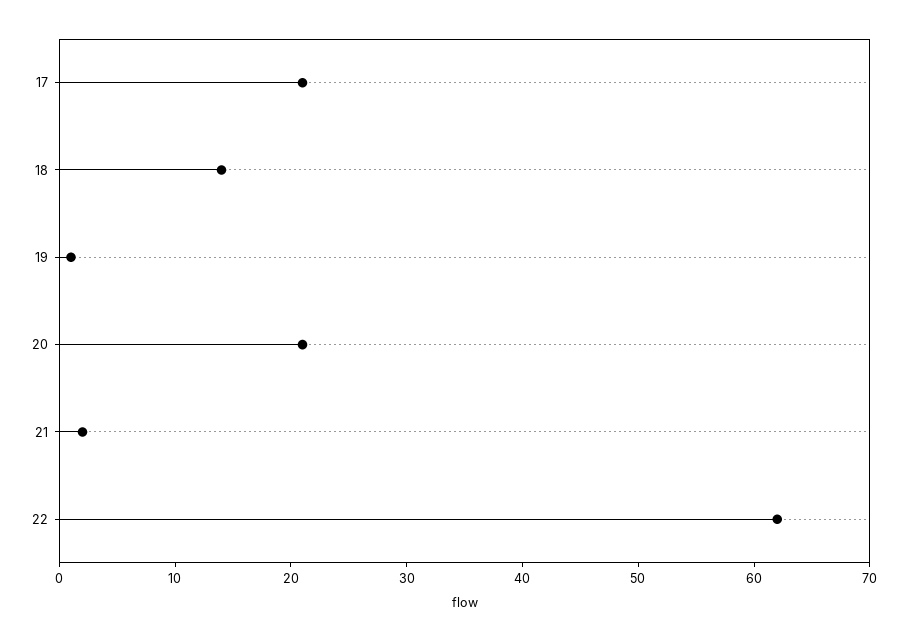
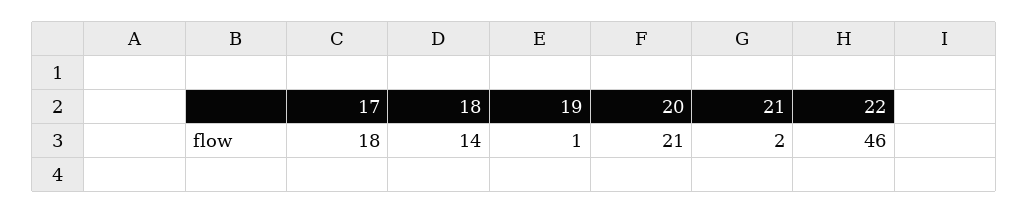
  {
-   "17": 21,
+   "17": 18,
    "18": 14,
    "19": 1,
    "20": 21,
    "21": 2,
-   "22": 62
+   "22": 46
  }

